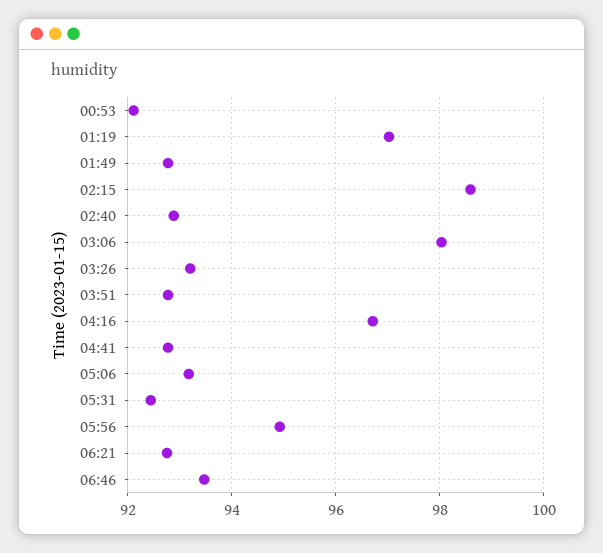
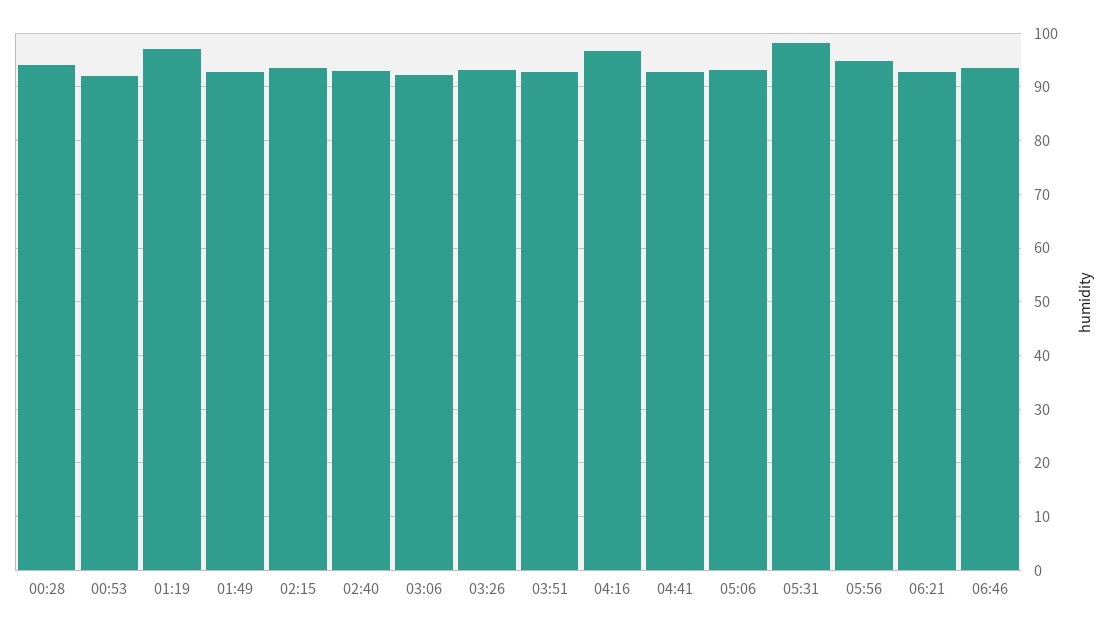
  {
    "00:53": 92.2,
    "01:19": 97,
    "01:49": 92.8,
-   "02:15": 98.6,
+   "02:15": 94,
    "02:40": 92.8,
-   "03:06": 98,
+   "03:06": 92,
    "03:26": 93.2,
    "03:51": 92.8,
    "04:16": 96.8,
    "04:41": 92.8,
    "05:06": 93.2,
-   "05:31": 92.4,
+   "05:31": 98,
    "05:56": 95,
    "06:21": 92.8,
-   "06:46": 93.4
+   "06:46": 93.4,
+   "00:28": 94
  }

